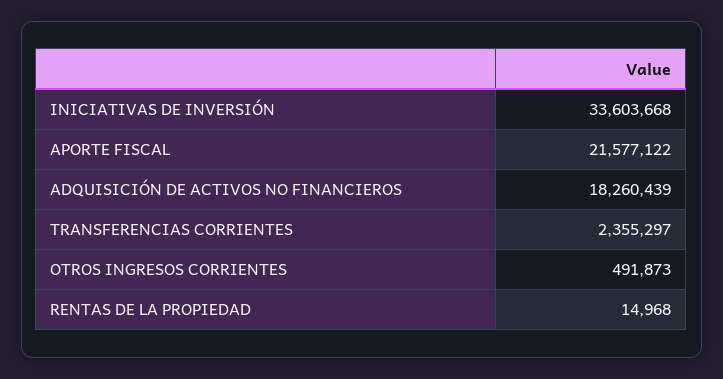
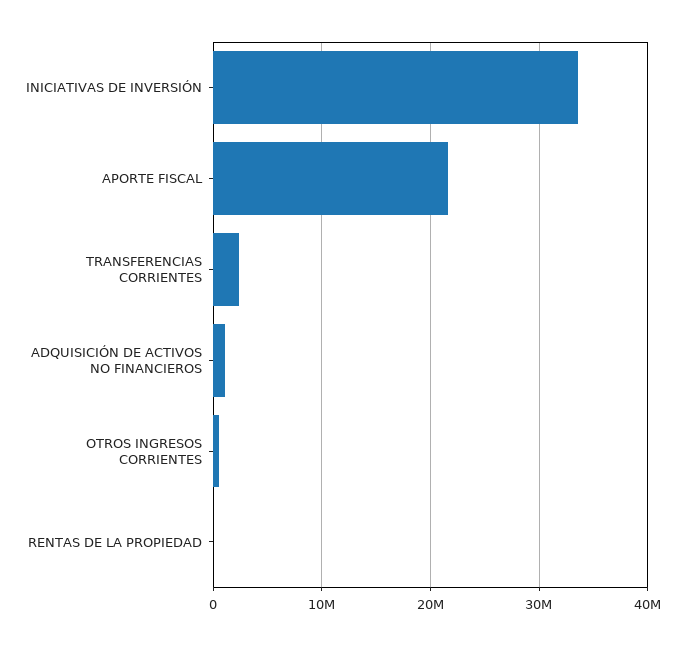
  {
    "INICIATIVAS DE INVERSIÓN": 33603668,
    "APORTE FISCAL": 21577122,
-   "ADQUISICIÓN DE ACTIVOS NO FINANCIEROS": 18260439,
+   "ADQUISICIÓN DE ACTIVOS NO FINANCIEROS": 1000000,
    "TRANSFERENCIAS CORRIENTES": 2355297,
    "OTROS INGRESOS CORRIENTES": 491873,
    "RENTAS DE LA PROPIEDAD": 14968
  }

